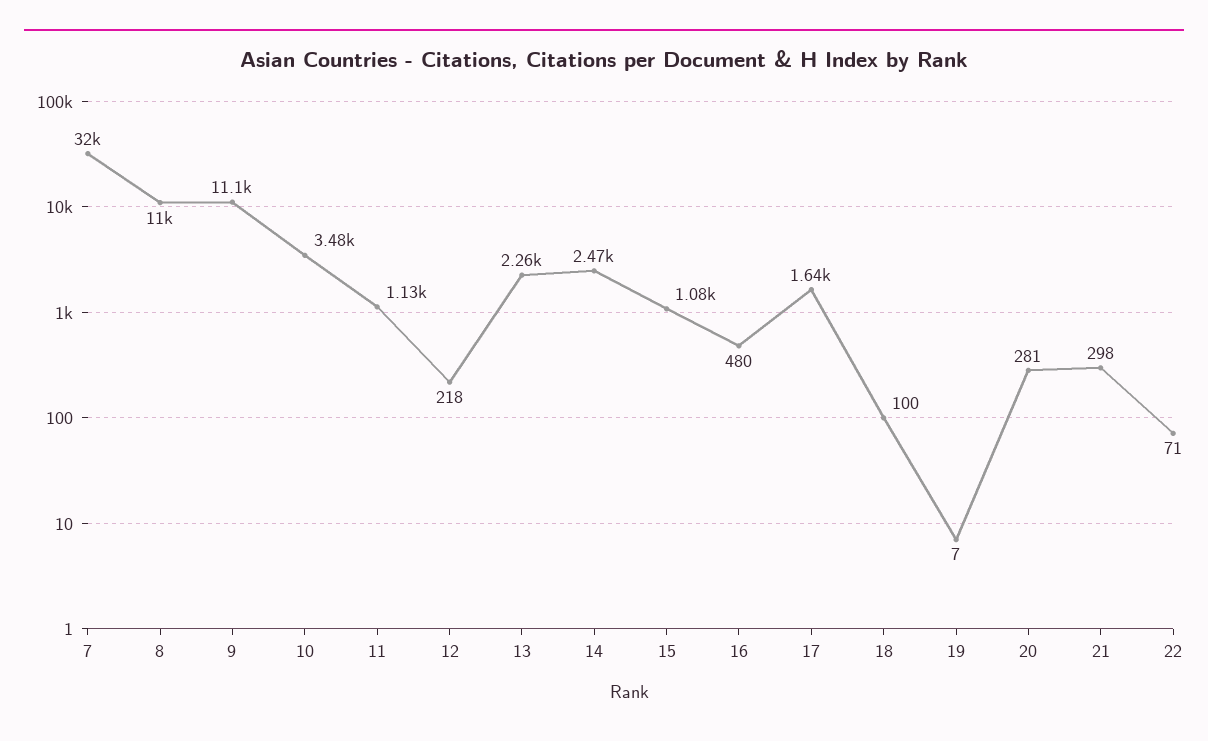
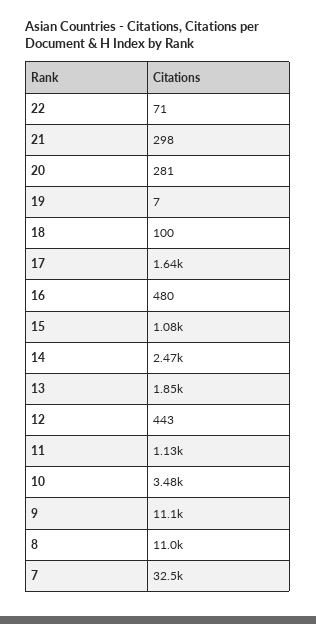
  {
-   "7": 32000,
+   "7": 32500,
    "8": 11000,
    "9": 11100,
    "10": 3480,
    "11": 1130,
-   "12": 218,
+   "12": 443,
-   "13": 2260,
+   "13": 1850,
    "14": 2470,
    "15": 1080,
    "16": 480,
    "17": 1640,
    "18": 100,
    "19": 7,
    "20": 281,
    "21": 298,
    "22": 71
  }

